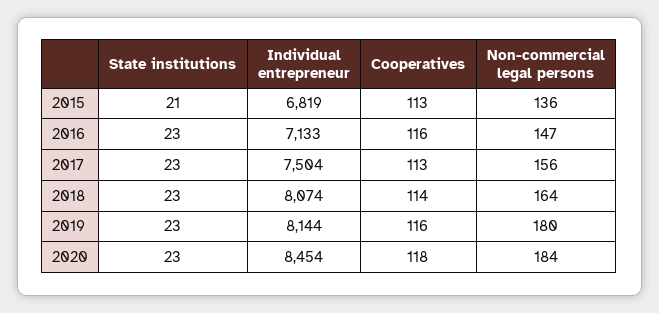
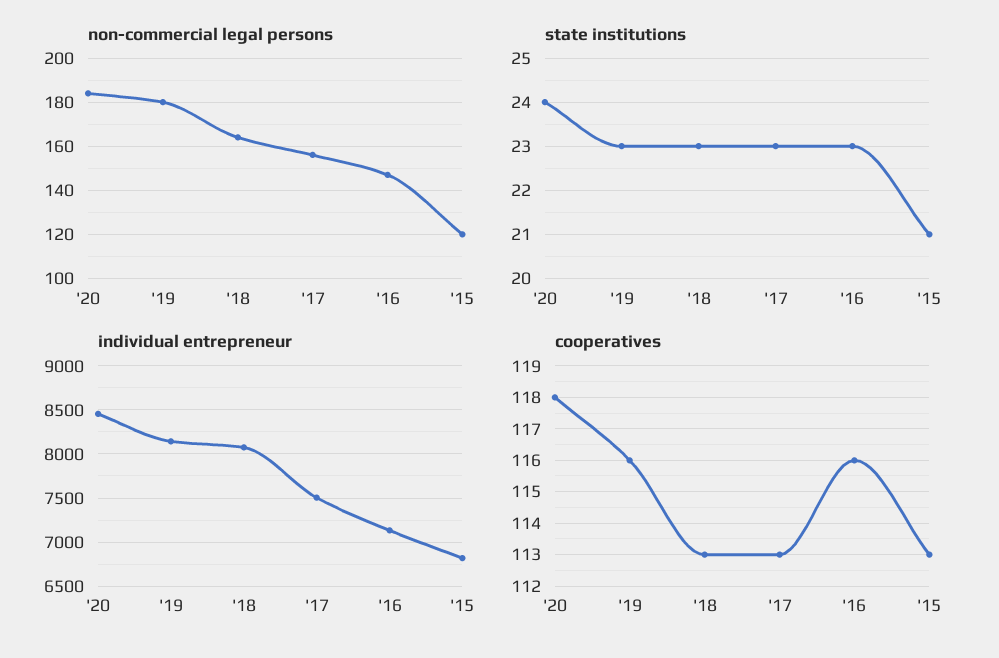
  {
    "State institutions": {
      "2015": 21,
      "2016": 23,
      "2017": 23,
      "2018": 23,
      "2019": 23,
-     "2020": 23
+     "2020": 24
    },
    "Individual entrepreneur": {
      "2015": 6819,
      "2016": 7133,
      "2017": 7504,
      "2018": 8074,
      "2019": 8144,
      "2020": 8454
    },
    "Cooperatives": {
      "2015": 113,
      "2016": 116,
      "2017": 113,
-     "2018": 114,
+     "2018": 113,
      "2019": 116,
      "2020": 118
    },
    "Non-commercial legal persons": {
-     "2015": 136,
+     "2015": 120,
      "2016": 147,
      "2017": 156,
      "2018": 164,
      "2019": 180,
      "2020": 184
    }
  }

